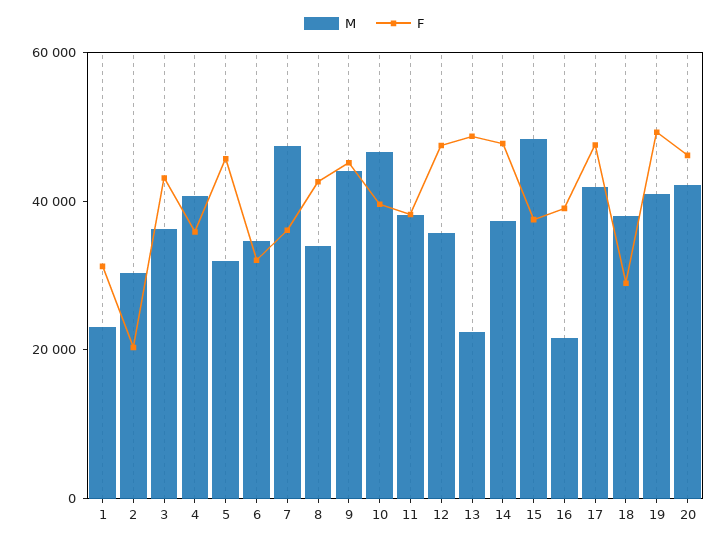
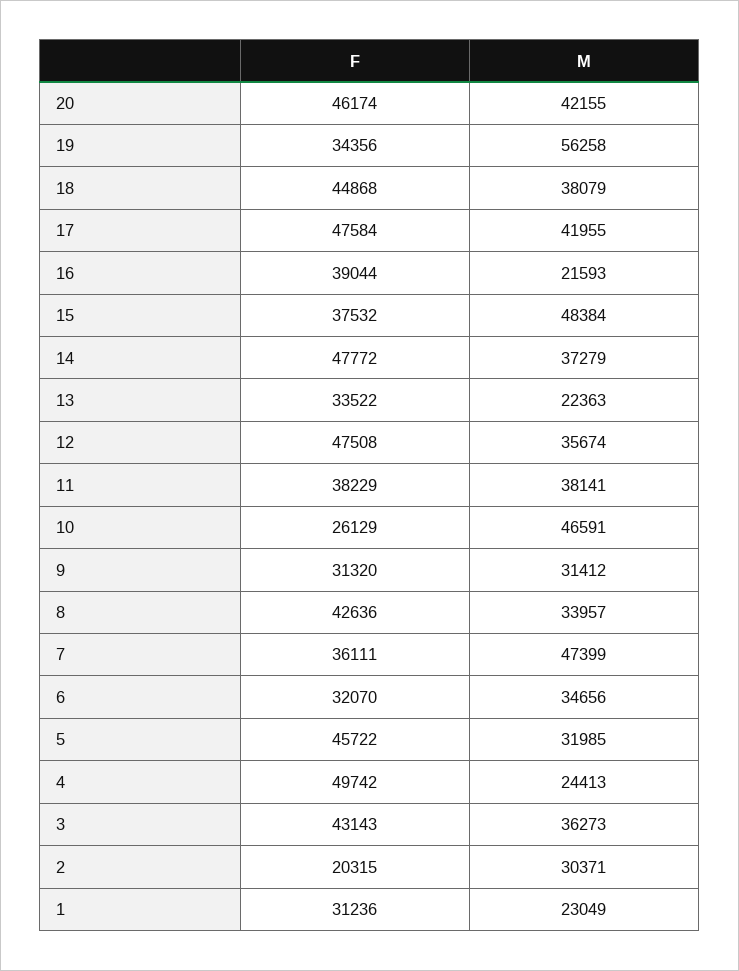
  {
    "M": {
      "1": 23049,
      "2": 30371,
      "3": 36273,
-     "4": 40000,
+     "4": 24413,
      "5": 31985,
      "6": 34656,
      "7": 47399,
      "8": 33957,
-     "9": 45000,
+     "9": 31412,
      "10": 46591,
      "11": 38141,
      "12": 35674,
      "13": 22363,
      "14": 37279,
      "15": 48384,
      "16": 21593,
      "17": 41955,
      "18": 38079,
-     "19": 40000,
+     "19": 56258,
      "20": 42155
    },
    "F": {
      "1": 31236,
      "2": 20315,
      "3": 43143,
-     "4": 35000,
+     "4": 49742,
      "5": 45722,
      "6": 32070,
      "7": 36111,
      "8": 42636,
-     "9": 45000,
+     "9": 31320,
-     "10": 40000,
+     "10": 26129,
      "11": 38229,
      "12": 47508,
-     "13": 50000,
+     "13": 33522,
      "14": 47772,
      "15": 37532,
      "16": 39044,
      "17": 47584,
-     "18": 30000,
+     "18": 44868,
-     "19": 50000,
+     "19": 34356,
      "20": 46174
    }
  }

